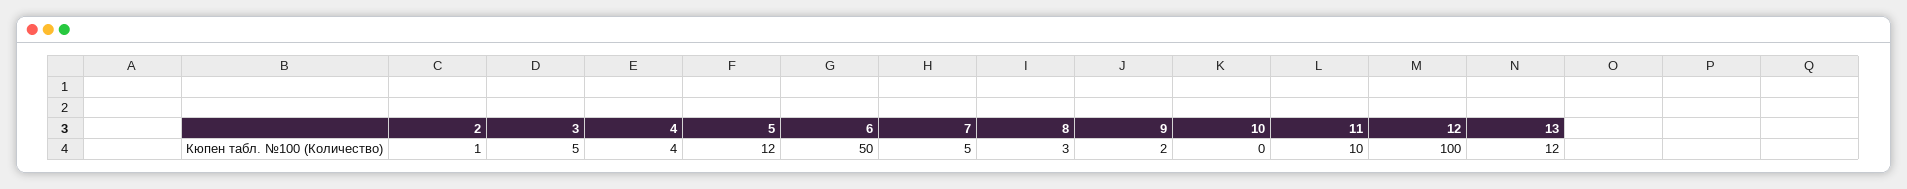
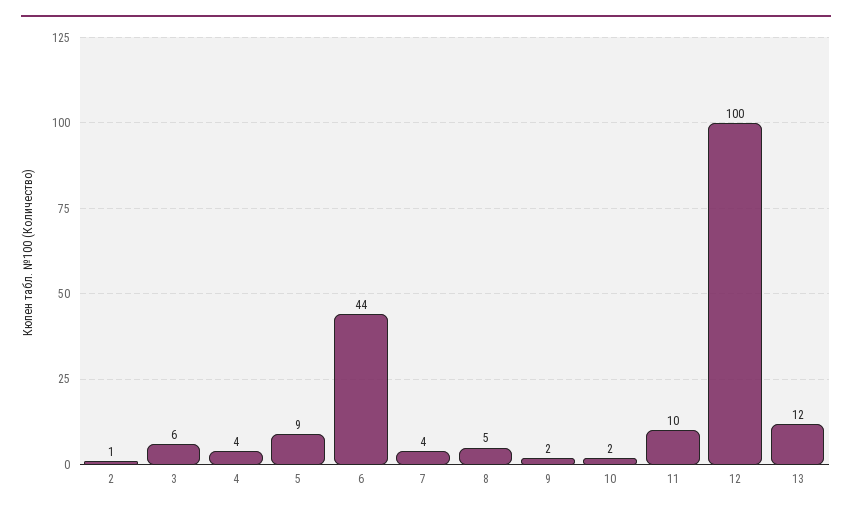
  {
    "2": 1,
-   "3": 5,
+   "3": 6,
    "4": 4,
-   "5": 12,
+   "5": 9,
-   "6": 50,
+   "6": 44,
-   "7": 5,
+   "7": 4,
-   "8": 3,
+   "8": 5,
    "9": 2,
-   "10": 0,
+   "10": 2,
    "11": 10,
    "12": 100,
    "13": 12
  }

